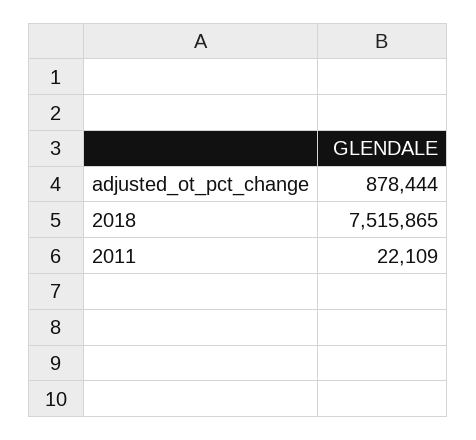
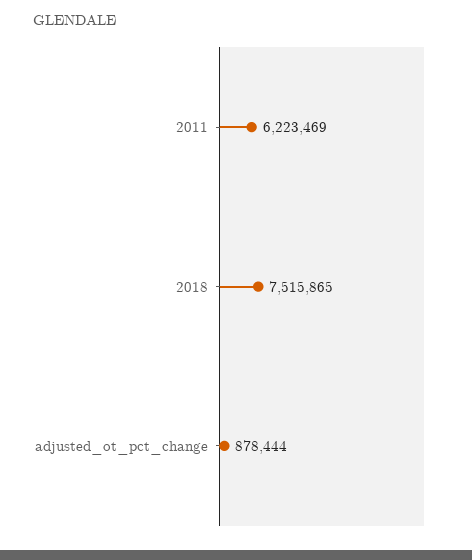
  {
    "adjusted_ot_pct_change": 878444,
    "2018": 7515865,
-   "2011": 22109
+   "2011": 6223469
  }

